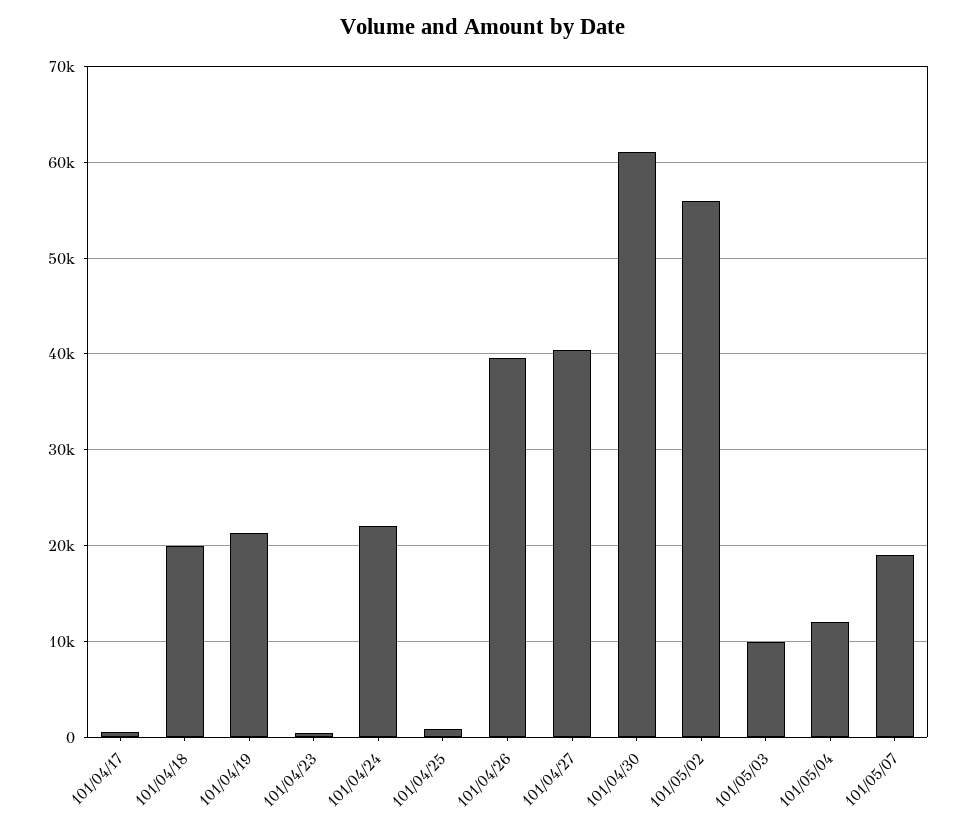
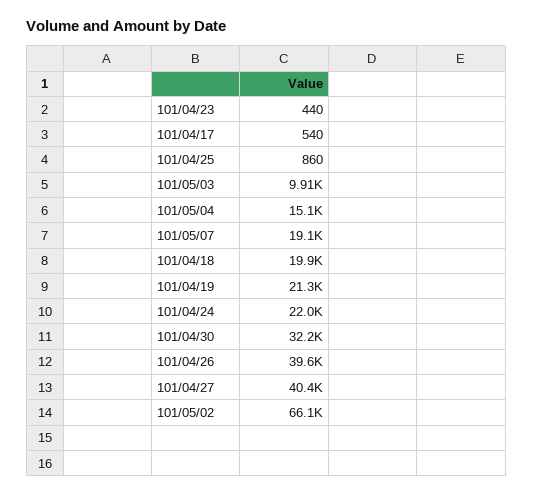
  {
    "101/04/17": 540,
    "101/04/18": 19900,
    "101/04/19": 21300,
    "101/04/23": 440,
    "101/04/24": 22000,
    "101/04/25": 860,
    "101/04/26": 39600,
    "101/04/27": 40400,
-   "101/04/30": 61000,
+   "101/04/30": 32200,
-   "101/05/02": 56000,
+   "101/05/02": 66100,
    "101/05/03": 9910,
-   "101/05/04": 12000,
+   "101/05/04": 15100,
    "101/05/07": 19100
  }

